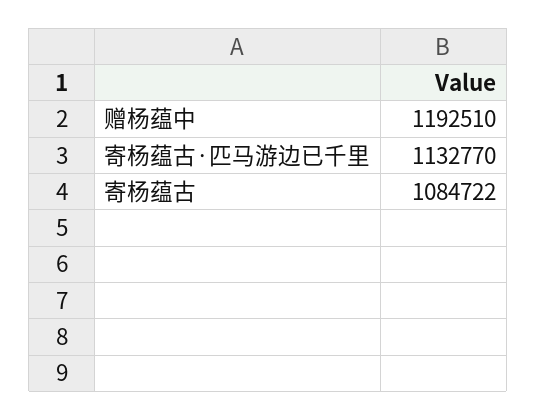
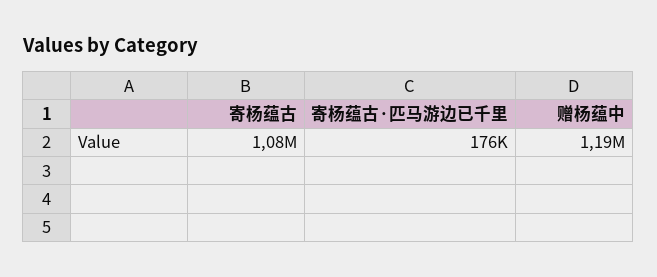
  {
    "赠杨蕴中": 1192510,
-   "寄杨蕴古·匹马游边已千里": 1132770,
+   "寄杨蕴古·匹马游边已千里": 176000,
    "寄杨蕴古": 1084722
  }

